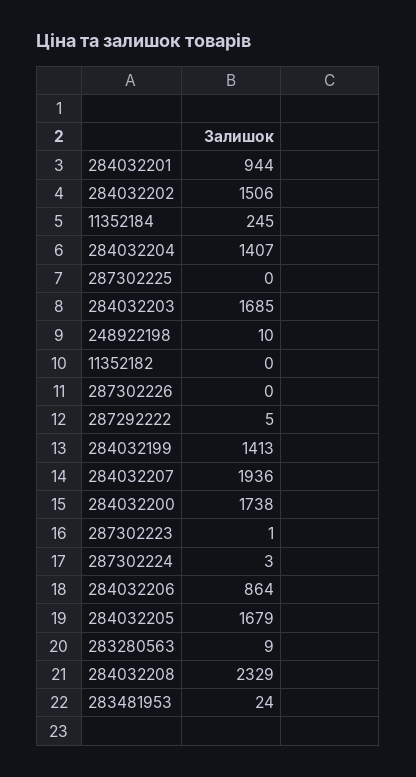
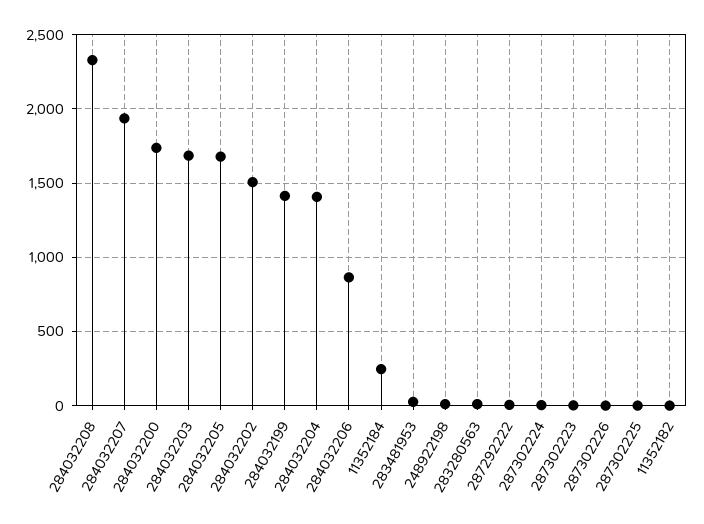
  {
-   "284032201": 944,
    "284032202": 1506,
    "11352184": 245,
    "284032204": 1407,
    "287302225": 0,
    "284032203": 1685,
    "248922198": 10,
    "11352182": 0,
    "287302226": 0,
    "287292222": 5,
    "284032199": 1413,
    "284032207": 1936,
    "284032200": 1738,
    "287302223": 1,
    "287302224": 3,
    "284032206": 864,
    "284032205": 1679,
    "283280563": 9,
    "284032208": 2329,
    "283481953": 24
  }

